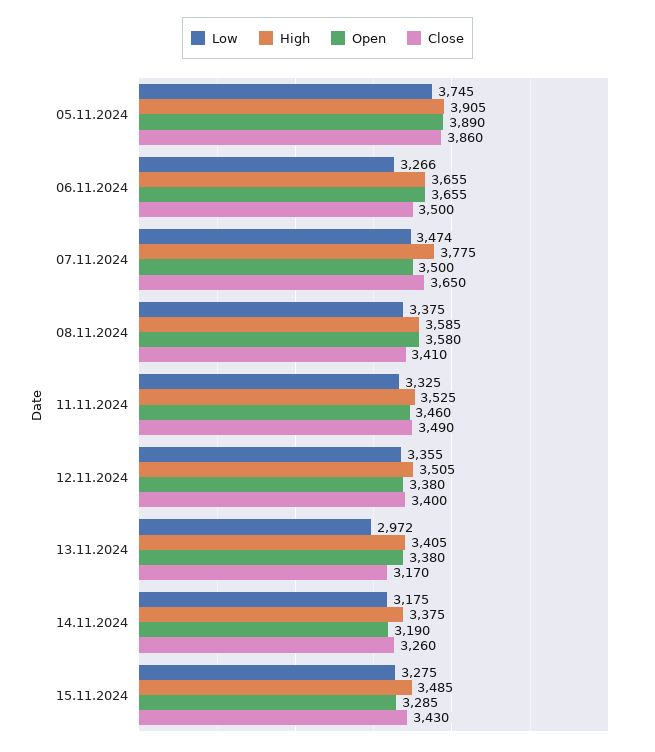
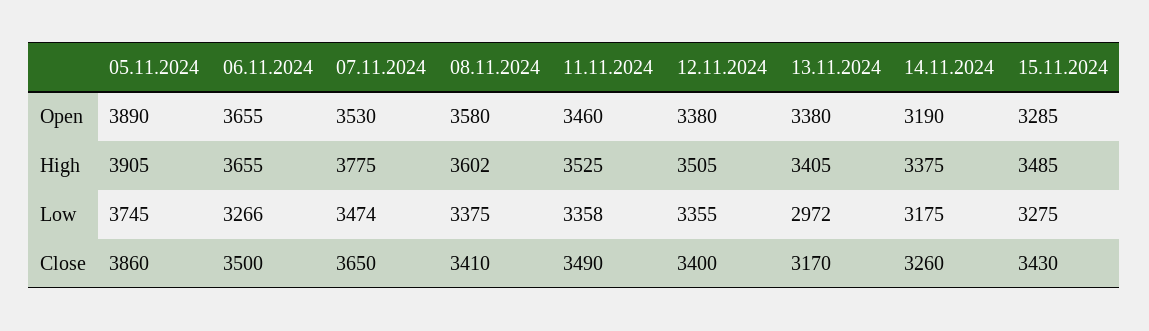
  {
    "Low": {
      "05.11.2024": 3745,
      "06.11.2024": 3266,
      "07.11.2024": 3474,
      "08.11.2024": 3375,
-     "11.11.2024": 3325,
+     "11.11.2024": 3358,
      "12.11.2024": 3355,
      "13.11.2024": 2972,
      "14.11.2024": 3175,
      "15.11.2024": 3275
    },
    "High": {
      "05.11.2024": 3905,
      "06.11.2024": 3655,
      "07.11.2024": 3775,
-     "08.11.2024": 3585,
+     "08.11.2024": 3602,
      "11.11.2024": 3525,
      "12.11.2024": 3505,
      "13.11.2024": 3405,
      "14.11.2024": 3375,
      "15.11.2024": 3485
    },
    "Open": {
      "05.11.2024": 3890,
      "06.11.2024": 3655,
-     "07.11.2024": 3500,
+     "07.11.2024": 3530,
      "08.11.2024": 3580,
      "11.11.2024": 3460,
      "12.11.2024": 3380,
      "13.11.2024": 3380,
      "14.11.2024": 3190,
      "15.11.2024": 3285
    },
    "Close": {
      "05.11.2024": 3860,
      "06.11.2024": 3500,
      "07.11.2024": 3650,
      "08.11.2024": 3410,
      "11.11.2024": 3490,
      "12.11.2024": 3400,
      "13.11.2024": 3170,
      "14.11.2024": 3260,
      "15.11.2024": 3430
    }
  }

